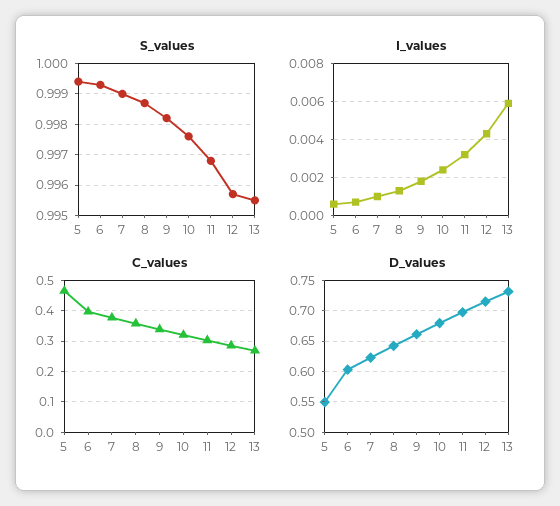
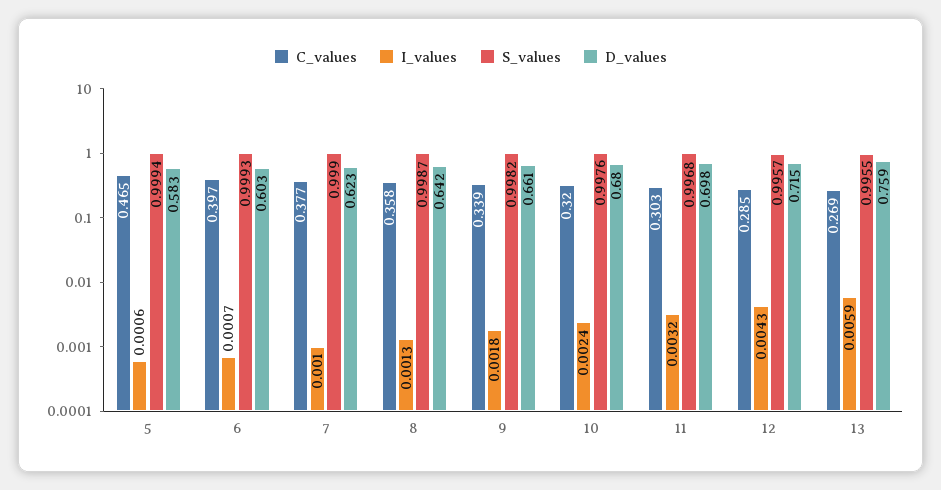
  {
    "S_values": {
      "5": 0.9994,
      "6": 0.9993,
      "7": 0.999,
      "8": 0.9987,
      "9": 0.9982,
      "10": 0.9976,
      "11": 0.9968,
      "12": 0.9957,
      "13": 0.9955
    },
    "I_values": {
      "5": 0.0006,
      "6": 0.0007,
      "7": 0.001,
      "8": 0.0013,
      "9": 0.0018,
      "10": 0.0024,
      "11": 0.0032,
      "12": 0.0043,
      "13": 0.0059
    },
    "C_values": {
      "5": 0.465,
      "6": 0.397,
      "7": 0.377,
      "8": 0.358,
      "9": 0.339,
      "10": 0.32,
      "11": 0.303,
      "12": 0.285,
      "13": 0.269
    },
    "D_values": {
-     "5": 0.55,
+     "5": 0.583,
      "6": 0.603,
      "7": 0.623,
      "8": 0.642,
      "9": 0.661,
      "10": 0.68,
      "11": 0.698,
      "12": 0.715,
-     "13": 0.73
+     "13": 0.759
    }
  }

